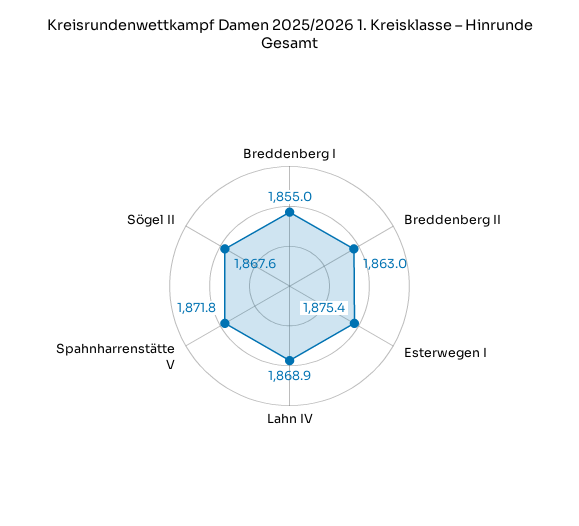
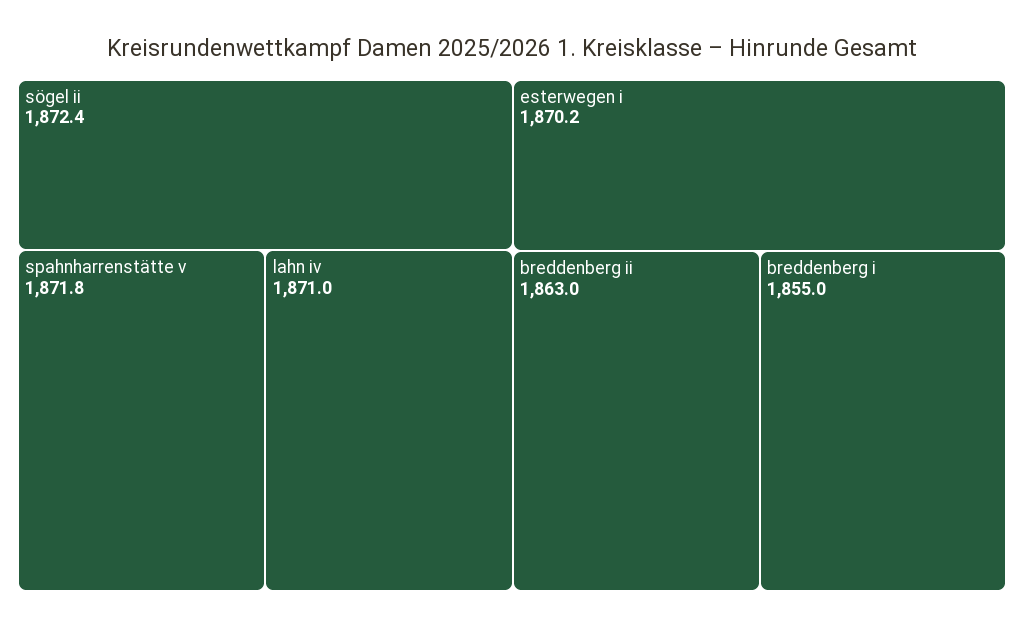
  {
    "Breddenberg I": 1855,
    "Breddenberg II": 1863,
-   "Esterwegen I": 1875.4,
+   "Esterwegen I": 1870.2,
-   "Lahn IV": 1868.9,
+   "Lahn IV": 1871,
    "Spahnharrenstätte V": 1871.8,
-   "Sögel II": 1867.6
+   "Sögel II": 1872.4
  }

